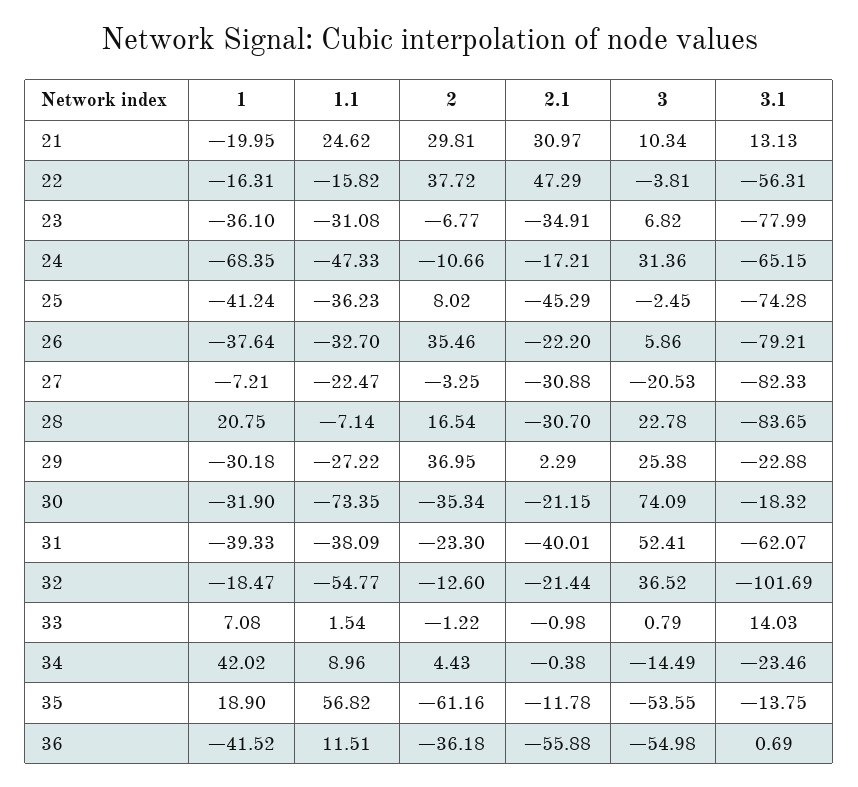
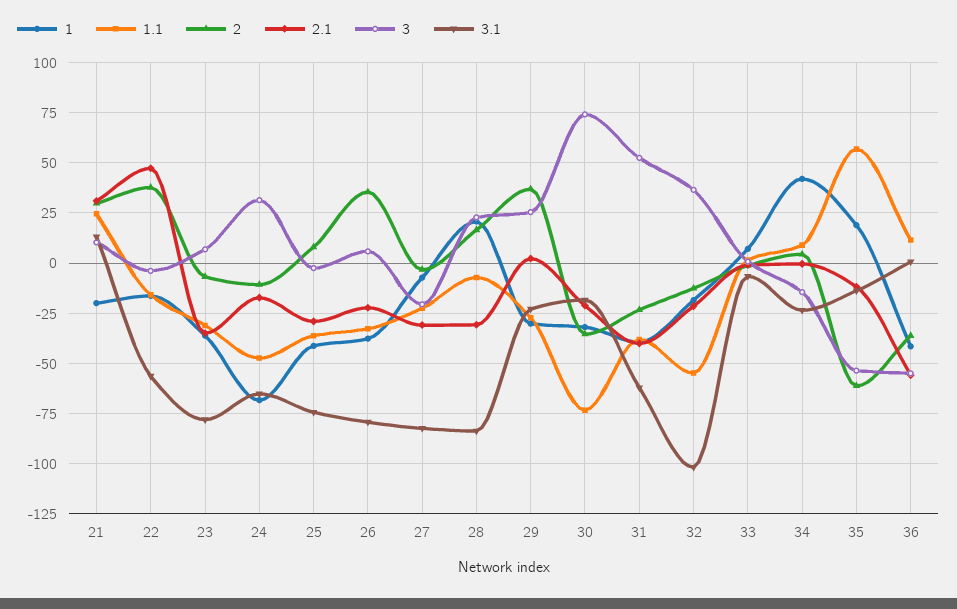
  {
    "1": {
      "21": -19.95,
      "22": -16.31,
      "23": -36.1,
      "24": -68.35,
      "25": -41.24,
      "26": -37.64,
      "27": -7.21,
      "28": 20.75,
      "29": -30.18,
      "30": -31.9,
      "31": -39.33,
      "32": -18.47,
      "33": 7.08,
      "34": 42.02,
      "35": 18.9,
      "36": -41.52
    },
    "1.1": {
      "21": 24.62,
      "22": -15.82,
      "23": -31.08,
      "24": -47.33,
      "25": -36.23,
      "26": -32.7,
      "27": -22.47,
      "28": -7.14,
      "29": -27.22,
      "30": -73.35,
      "31": -38.09,
      "32": -54.77,
      "33": 1.54,
      "34": 8.96,
      "35": 56.82,
      "36": 11.51
    },
    "2": {
      "21": 29.81,
      "22": 37.72,
      "23": -6.77,
      "24": -10.66,
      "25": 8.02,
      "26": 35.46,
      "27": -3.25,
      "28": 16.54,
      "29": 36.95,
      "30": -35.34,
      "31": -23.3,
      "32": -12.6,
      "33": -1.22,
      "34": 4.43,
      "35": -61.16,
      "36": -36.18
    },
    "2.1": {
      "21": 30.97,
      "22": 47.29,
      "23": -34.91,
      "24": -17.21,
-     "25": -45.29,
+     "25": -30,
      "26": -22.2,
      "27": -30.88,
      "28": -30.7,
      "29": 2.29,
      "30": -21.15,
      "31": -40.01,
      "32": -21.44,
      "33": -0.98,
      "34": -0.38,
      "35": -11.78,
      "36": -55.88
    },
    "3": {
      "21": 10.34,
      "22": -3.81,
      "23": 6.82,
      "24": 31.36,
      "25": -2.45,
      "26": 5.86,
      "27": -20.53,
      "28": 22.78,
      "29": 25.38,
      "30": 74.09,
      "31": 52.41,
      "32": 36.52,
      "33": 0.79,
      "34": -14.49,
      "35": -53.55,
      "36": -54.98
    },
    "3.1": {
      "21": 13.13,
      "22": -56.31,
      "23": -77.99,
      "24": -65.15,
      "25": -74.28,
      "26": -79.21,
      "27": -82.33,
      "28": -83.65,
      "29": -22.88,
      "30": -18.32,
      "31": -62.07,
      "32": -101.69,
-     "33": 14.03,
+     "33": -5,
      "34": -23.46,
      "35": -13.75,
      "36": 0.69
    }
  }

